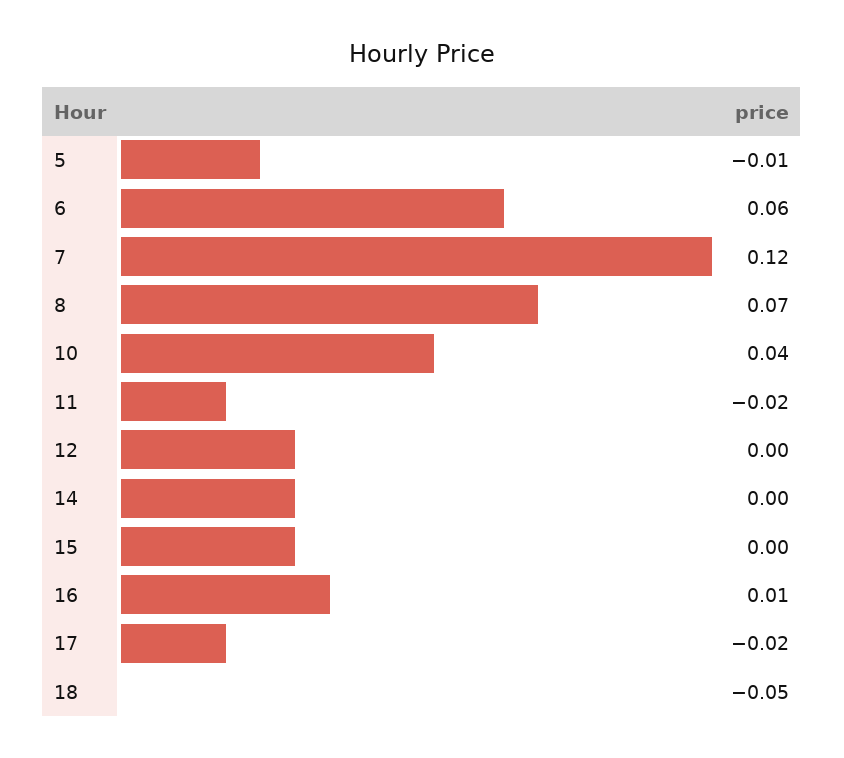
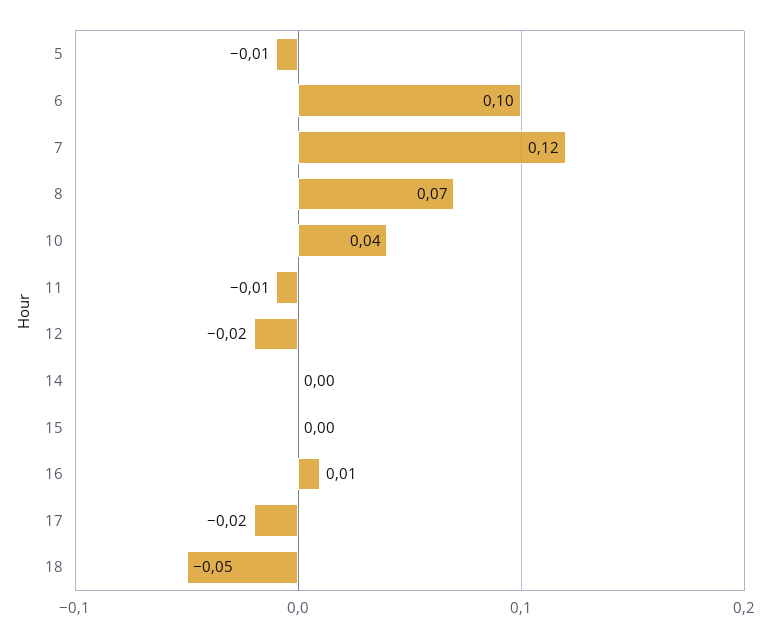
  {
    "5": -0.01,
-   "6": 0.06,
+   "6": 0.1,
    "7": 0.12,
    "8": 0.07,
    "10": 0.04,
-   "11": -0.02,
+   "11": -0.01,
-   "12": 0,
+   "12": -0.02,
    "14": 0,
    "15": 0,
    "16": 0.01,
    "17": -0.02,
    "18": -0.05
  }

